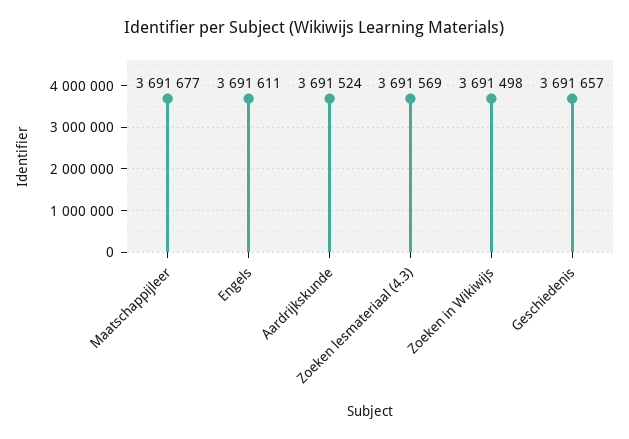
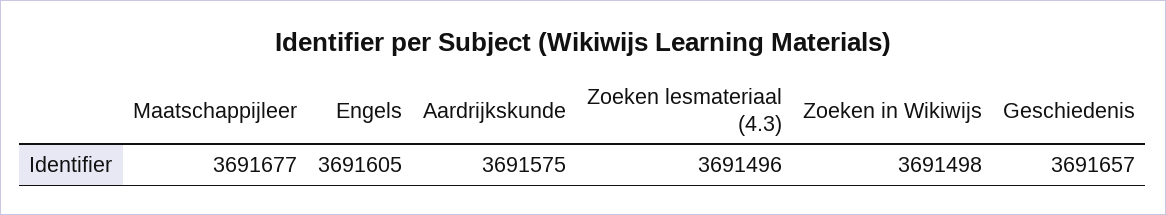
  {
    "Maatschappijleer": 3691677,
-   "Engels": 3691611,
+   "Engels": 3691605,
-   "Aardrijkskunde": 3691524,
+   "Aardrijkskunde": 3691575,
-   "Zoeken lesmateriaal (4.3)": 3691569,
+   "Zoeken lesmateriaal (4.3)": 3691496,
    "Zoeken in Wikiwijs": 3691498,
    "Geschiedenis": 3691657
  }

